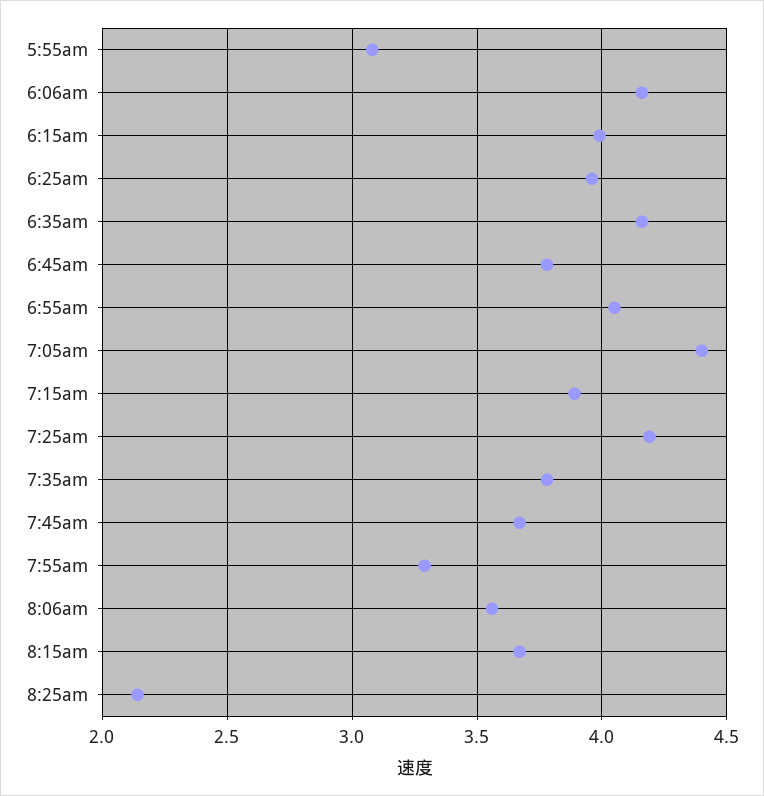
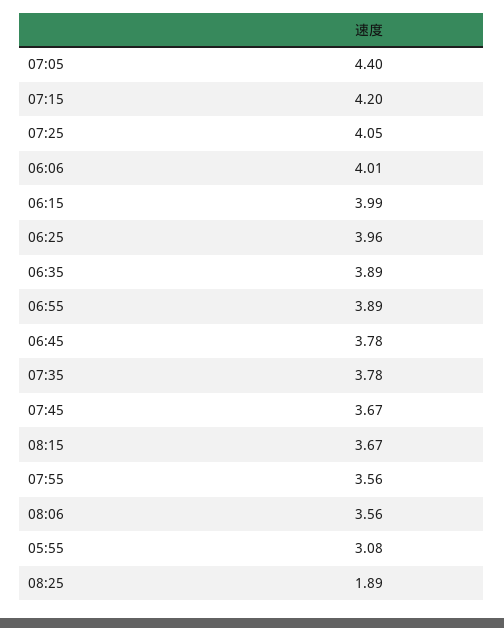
  {
    "5:55am": 3.08,
-   "6:06am": 4.15,
+   "6:06am": 4.01,
    "6:15am": 3.99,
    "6:25am": 3.96,
-   "6:35am": 4.15,
+   "6:35am": 3.89,
    "6:45am": 3.78,
-   "6:55am": 4.05,
+   "6:55am": 3.89,
    "7:05am": 4.4,
-   "7:15am": 3.9,
+   "7:15am": 4.2,
-   "7:25am": 4.2,
+   "7:25am": 4.05,
    "7:35am": 3.78,
    "7:45am": 3.67,
-   "7:55am": 3.3,
+   "7:55am": 3.56,
    "8:06am": 3.56,
    "8:15am": 3.67,
-   "8:25am": 2.15
+   "8:25am": 1.89
  }

